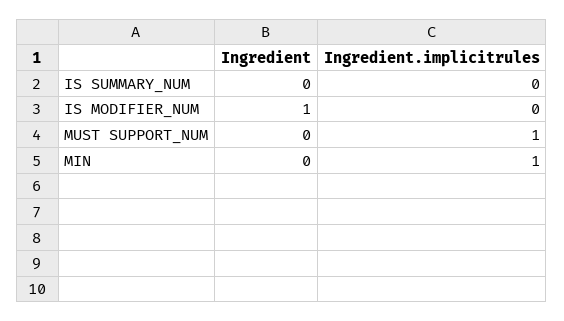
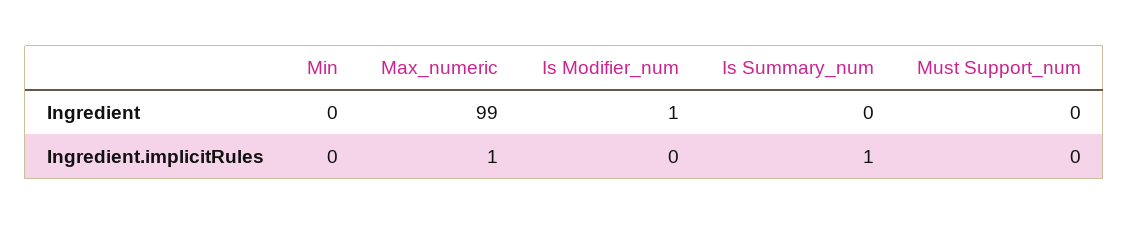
  {
    "Ingredient": {
      "IS SUMMARY_NUM": 0,
      "IS MODIFIER_NUM": 1,
      "MUST SUPPORT_NUM": 0,
-     "MIN": 0
+     "MIN": 0,
+     "Max_numeric": 99
    },
    "Ingredient.implicitrules": {
-     "IS SUMMARY_NUM": 0,
+     "IS SUMMARY_NUM": 1,
      "IS MODIFIER_NUM": 0,
-     "MUST SUPPORT_NUM": 1,
+     "MUST SUPPORT_NUM": 0,
-     "MIN": 1
+     "MIN": 0,
+     "Max_numeric": 1
    }
  }

